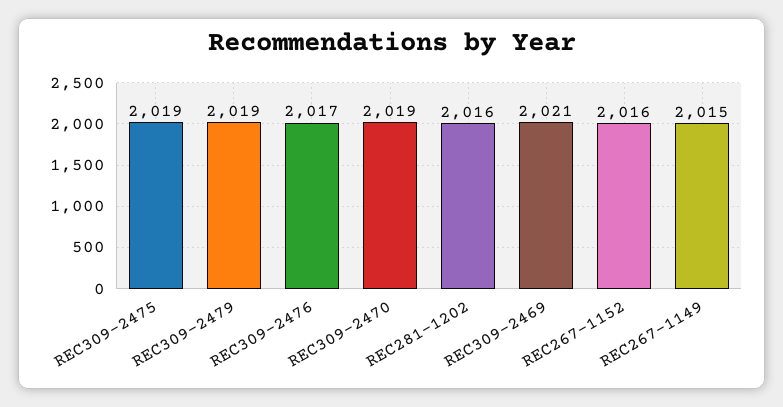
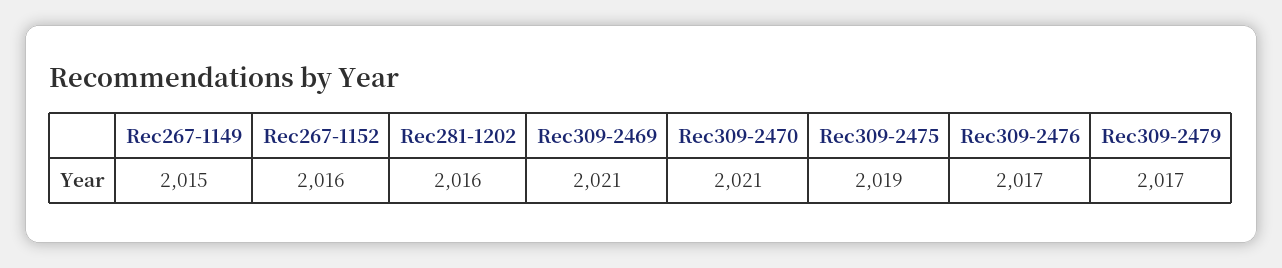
  {
    "REC309-2475": 2019,
-   "REC309-2479": 2019,
+   "REC309-2479": 2017,
    "REC309-2476": 2017,
-   "REC309-2470": 2019,
+   "REC309-2470": 2021,
    "REC281-1202": 2016,
    "REC309-2469": 2021,
    "REC267-1152": 2016,
    "REC267-1149": 2015
  }

